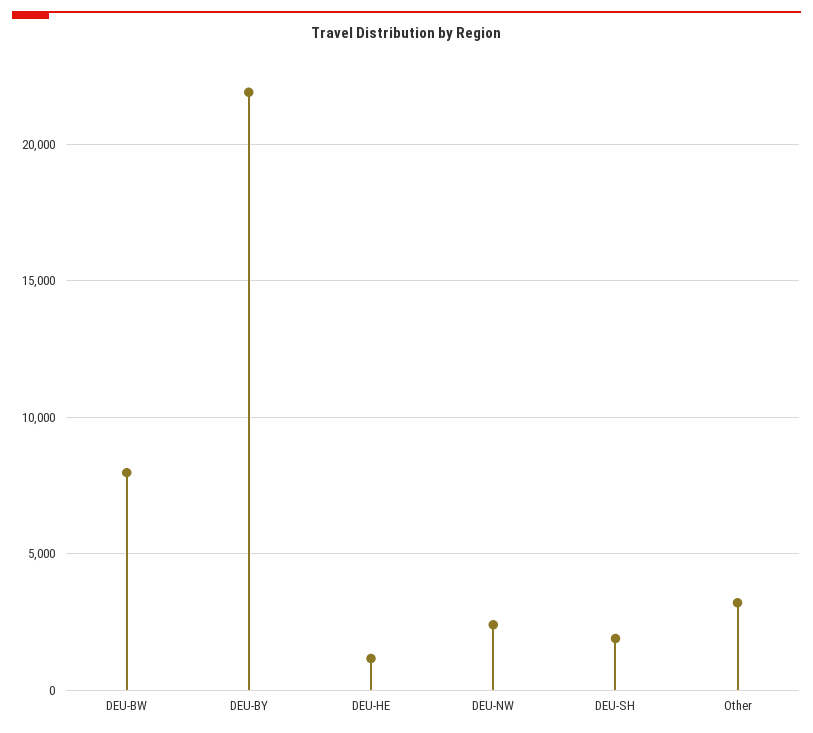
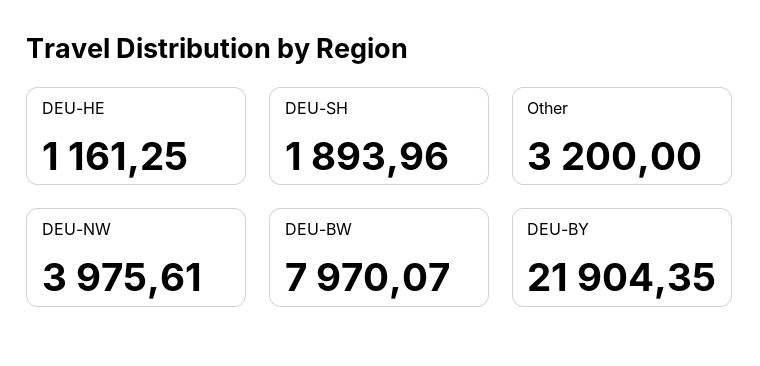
  {
    "DEU-BW": 7970.07,
    "DEU-BY": 21904.35,
    "DEU-HE": 1161.25,
-   "DEU-NW": 2500,
+   "DEU-NW": 3975.61,
    "DEU-SH": 1893.96,
    "Other": 3200
  }

